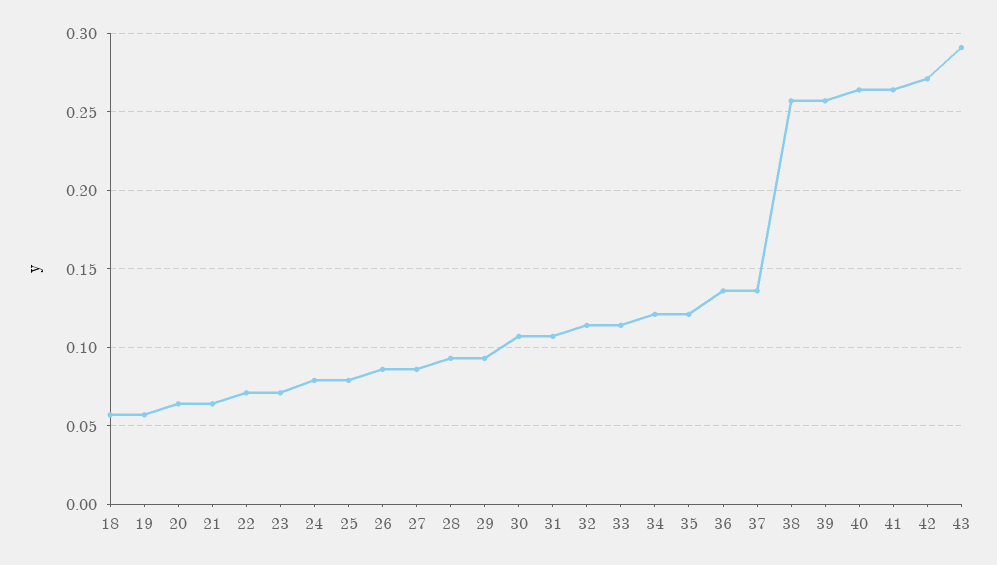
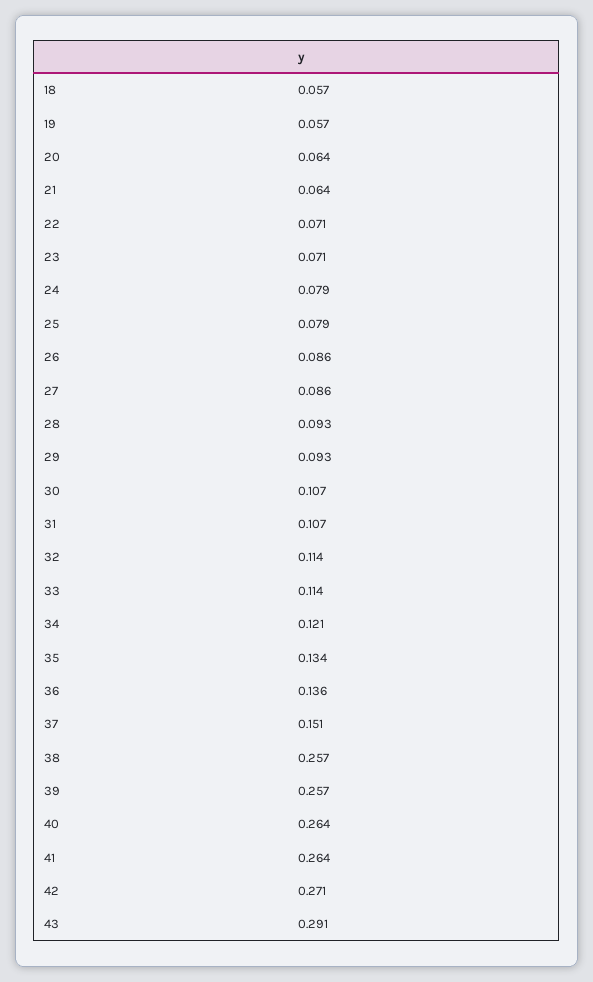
  {
    "18": 0.057,
    "19": 0.057,
    "20": 0.064,
    "21": 0.064,
    "22": 0.071,
    "23": 0.071,
    "24": 0.079,
    "25": 0.079,
    "26": 0.086,
    "27": 0.086,
    "28": 0.093,
    "29": 0.093,
    "30": 0.107,
    "31": 0.107,
    "32": 0.114,
    "33": 0.114,
    "34": 0.121,
-   "35": 0.12,
+   "35": 0.134,
    "36": 0.136,
-   "37": 0.135,
+   "37": 0.151,
    "38": 0.257,
    "39": 0.257,
    "40": 0.264,
    "41": 0.264,
    "42": 0.271,
    "43": 0.291
  }

